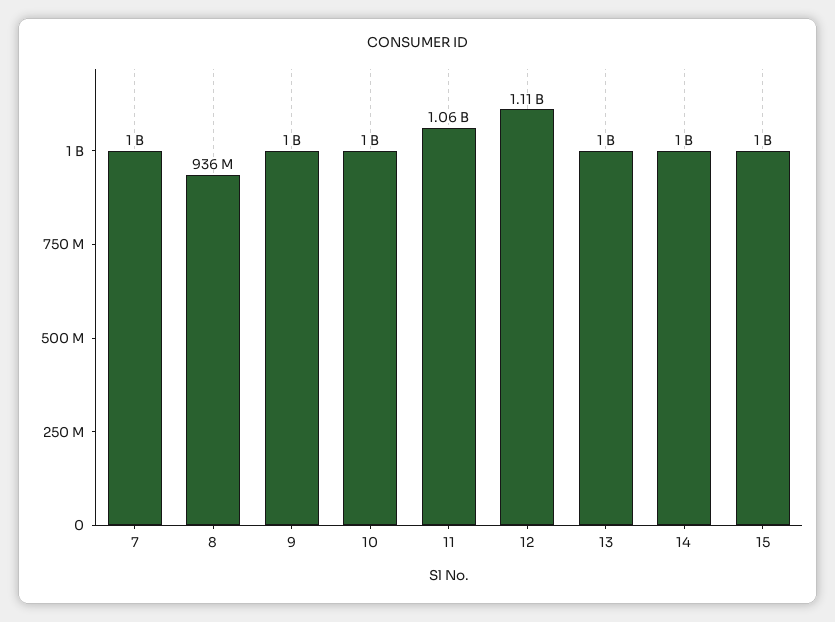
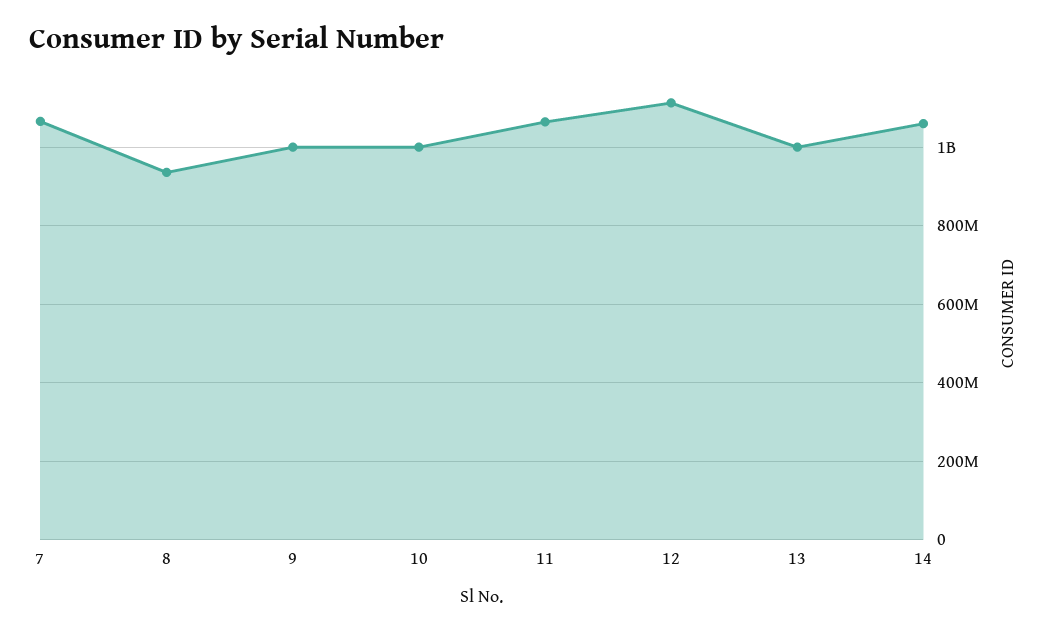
  {
-   "7": 1000000000,
+   "7": 1060000000,
    "8": 936000000,
    "9": 1000000000,
    "10": 1000000000,
    "11": 1060000000,
    "12": 1110000000,
    "13": 1000000000,
-   "14": 1000000000,
+   "14": 1060000000
-   "15": 1000000000
  }

